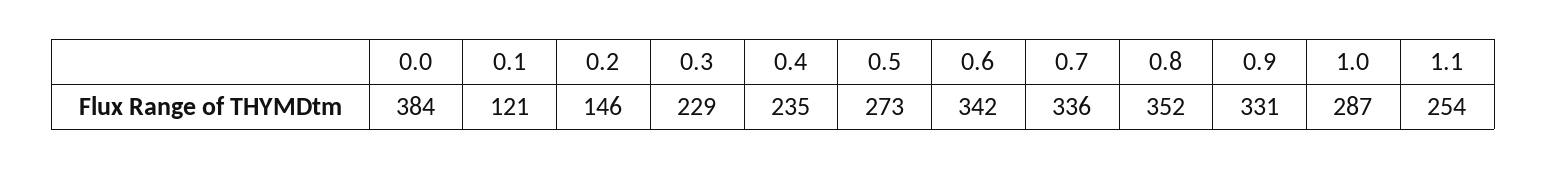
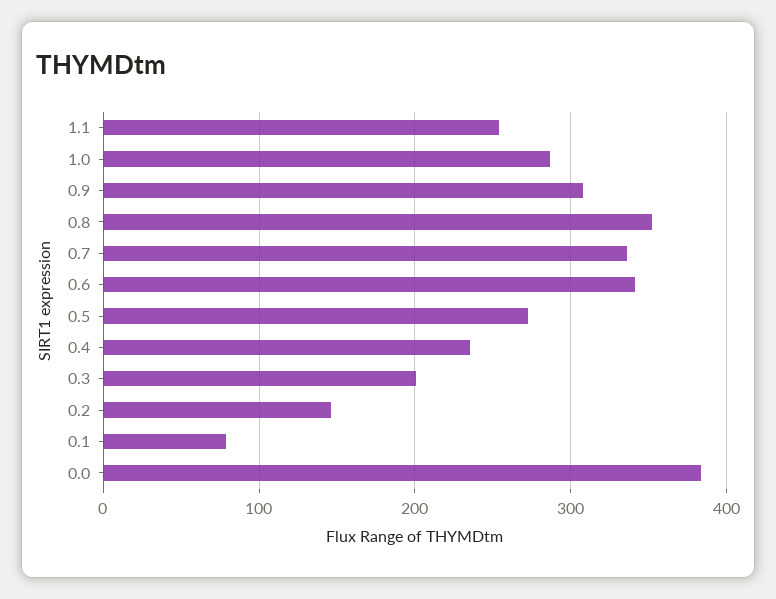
  {
    "0.0": 384,
-   "0.1": 121,
+   "0.1": 80,
    "0.2": 146,
-   "0.3": 229,
+   "0.3": 200,
    "0.4": 235,
    "0.5": 273,
    "0.6": 342,
    "0.7": 336,
    "0.8": 352,
-   "0.9": 331,
+   "0.9": 310,
    "1.0": 287,
    "1.1": 254
  }

